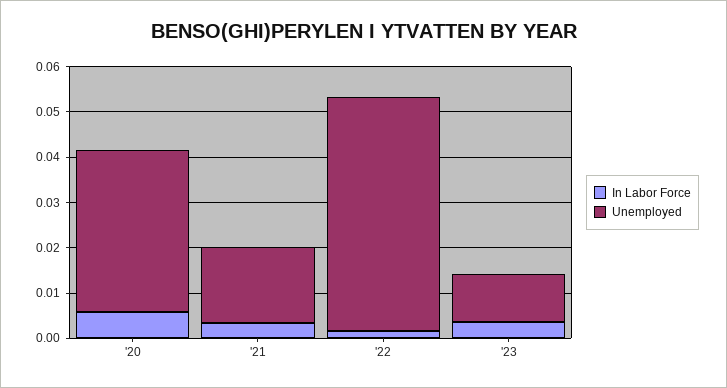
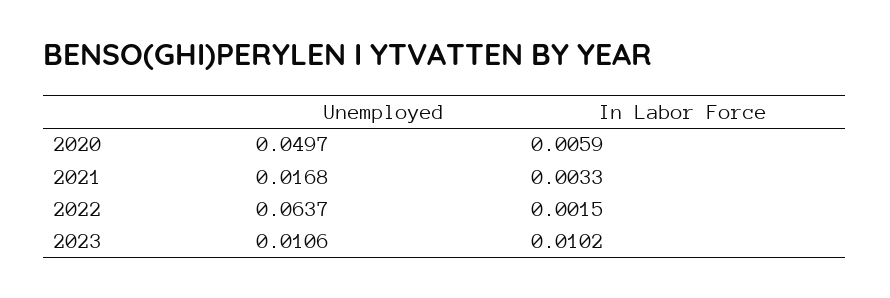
  {
    "In Labor Force": {
      "'20": 0.0059,
      "'21": 0.0033,
      "'22": 0.0015,
-     "'23": 0.004
+     "'23": 0.0102
    },
    "Unemployed": {
-     "'20": 0.036,
+     "'20": 0.0497,
      "'21": 0.0168,
-     "'22": 0.052,
+     "'22": 0.0637,
      "'23": 0.0106
    }
  }

